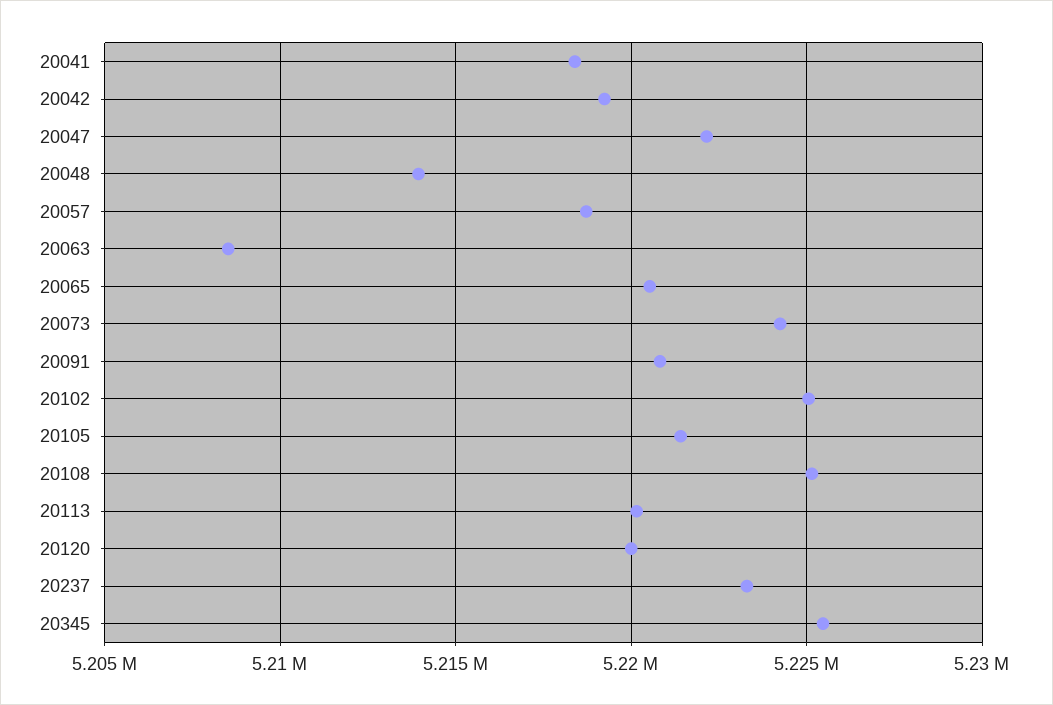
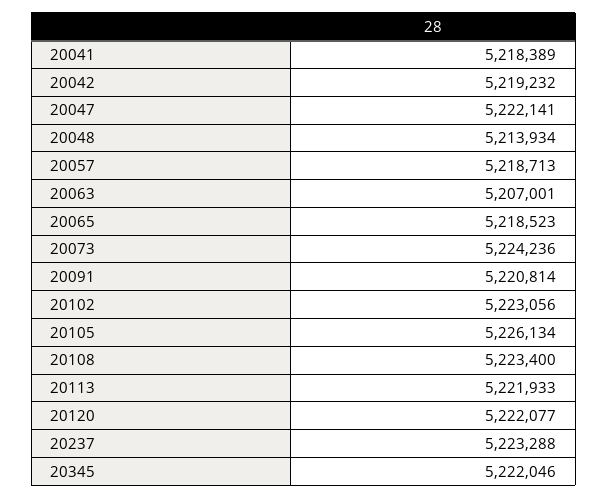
  {
    "20041": 5218389,
    "20042": 5219232,
    "20047": 5222141,
    "20048": 5213934,
    "20057": 5218713,
-   "20063": 5208500,
+   "20063": 5207001,
-   "20065": 5220500,
+   "20065": 5218523,
    "20073": 5224236,
    "20091": 5220814,
-   "20102": 5225000,
+   "20102": 5223056,
-   "20105": 5221500,
+   "20105": 5226134,
-   "20108": 5225000,
+   "20108": 5223400,
-   "20113": 5220000,
+   "20113": 5221933,
-   "20120": 5220000,
+   "20120": 5222077,
    "20237": 5223288,
-   "20345": 5225500
+   "20345": 5222046
  }

